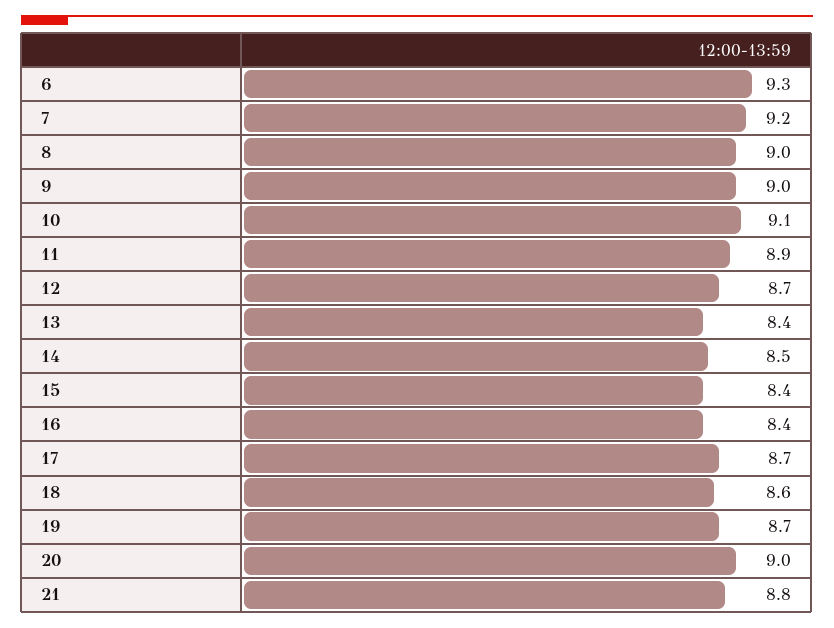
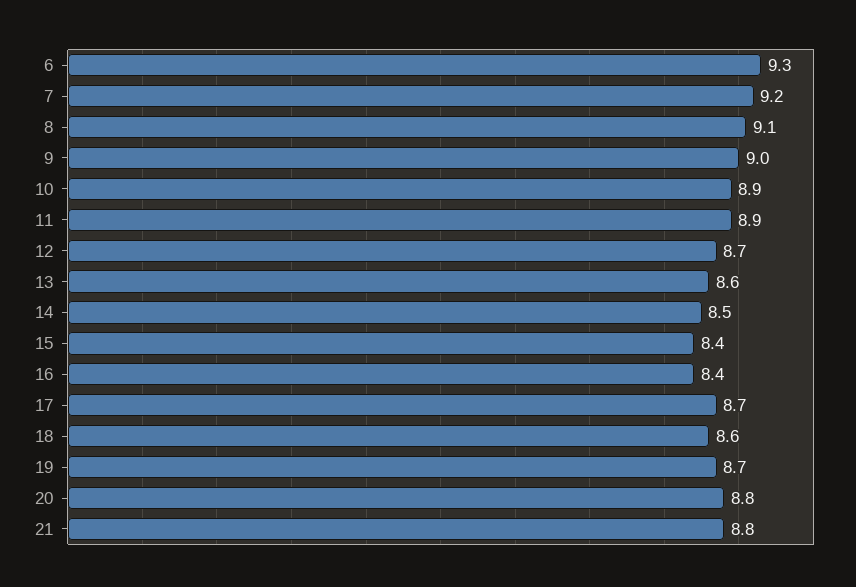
  {
    "6": 9.3,
    "7": 9.2,
-   "8": 9,
+   "8": 9.1,
    "9": 9,
-   "10": 9.1,
+   "10": 8.9,
    "11": 8.9,
    "12": 8.7,
-   "13": 8.4,
+   "13": 8.6,
    "14": 8.5,
    "15": 8.4,
    "16": 8.4,
    "17": 8.7,
    "18": 8.6,
    "19": 8.7,
-   "20": 9,
+   "20": 8.8,
    "21": 8.8
  }

